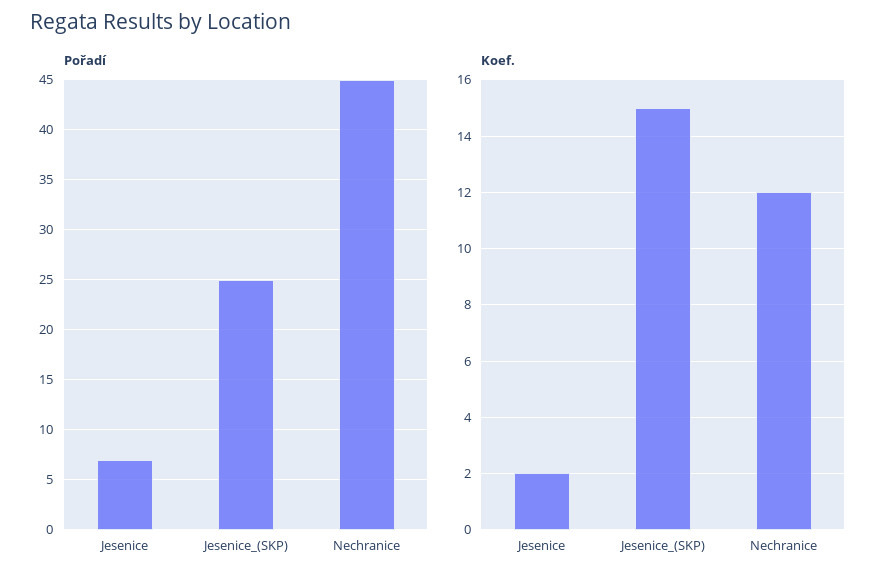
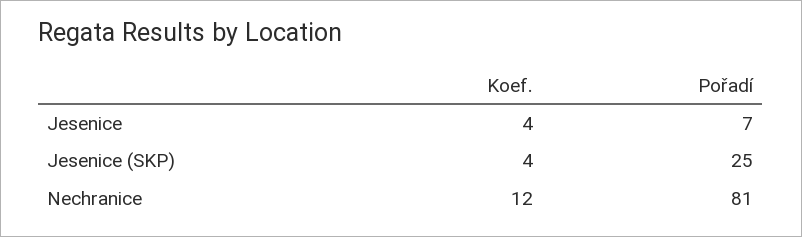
  {
    "Pořadí": {
      "Jesenice": 7,
      "Jesenice_(SKP)": 25,
-     "Nechranice": 45
+     "Nechranice": 81
    },
    "Koef.": {
-     "Jesenice": 2,
+     "Jesenice": 4,
-     "Jesenice_(SKP)": 15,
+     "Jesenice_(SKP)": 4,
      "Nechranice": 12
    }
  }

